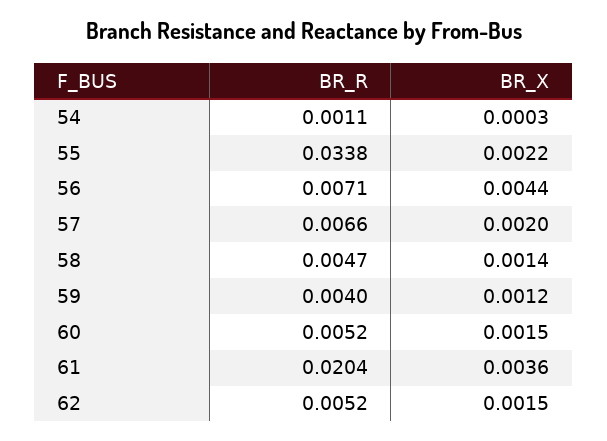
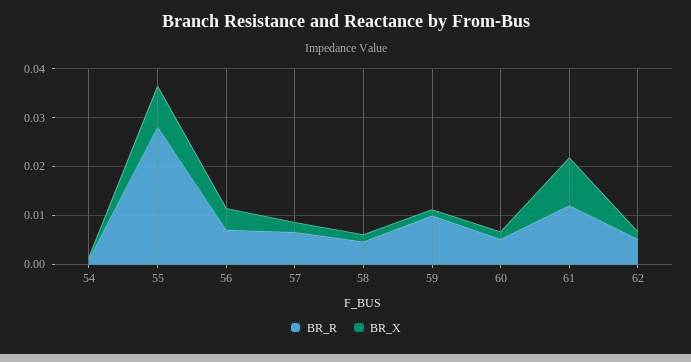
  {
    "BR_R": {
      "54": 0.0011,
-     "55": 0.0338,
+     "55": 0.028,
      "56": 0.0071,
      "57": 0.0066,
      "58": 0.0047,
-     "59": 0.004,
+     "59": 0.01,
      "60": 0.0052,
-     "61": 0.0204,
+     "61": 0.012,
      "62": 0.0052
    },
    "BR_X": {
      "54": 0.0003,
-     "55": 0.0022,
+     "55": 0.008,
      "56": 0.0044,
      "57": 0.002,
      "58": 0.0014,
      "59": 0.0012,
      "60": 0.0015,
-     "61": 0.0036,
+     "61": 0.01,
      "62": 0.0015
    }
  }

